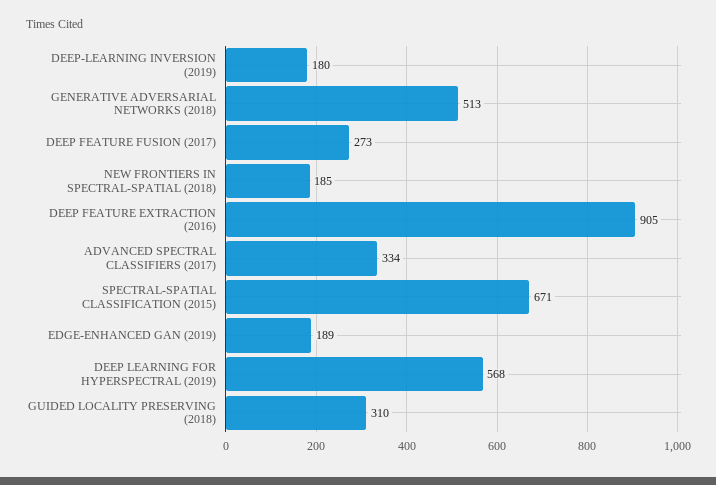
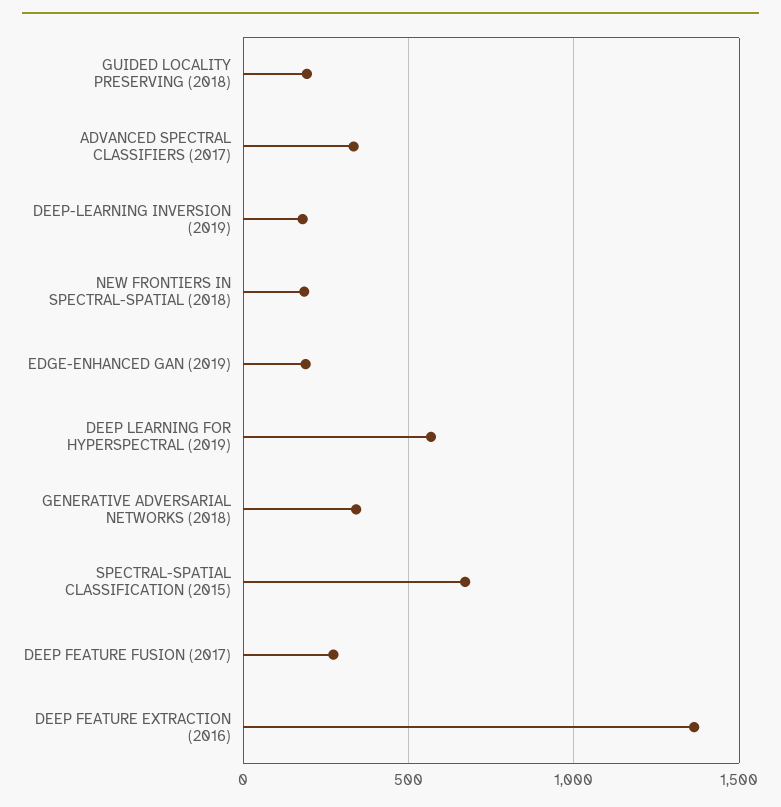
  {
    "DEEP-LEARNING INVERSION (2019)": 180,
-   "GENERATIVE ADVERSARIAL NETWORKS (2018)": 513,
+   "GENERATIVE ADVERSARIAL NETWORKS (2018)": 350,
    "DEEP FEATURE FUSION (2017)": 273,
    "NEW FRONTIERS IN SPECTRAL-SPATIAL (2018)": 185,
-   "DEEP FEATURE EXTRACTION (2016)": 905,
+   "DEEP FEATURE EXTRACTION (2016)": 1350,
    "ADVANCED SPECTRAL CLASSIFIERS (2017)": 334,
    "SPECTRAL-SPATIAL CLASSIFICATION (2015)": 671,
    "EDGE-ENHANCED GAN (2019)": 189,
    "DEEP LEARNING FOR HYPERSPECTRAL (2019)": 568,
-   "GUIDED LOCALITY PRESERVING (2018)": 310
+   "GUIDED LOCALITY PRESERVING (2018)": 200
  }

